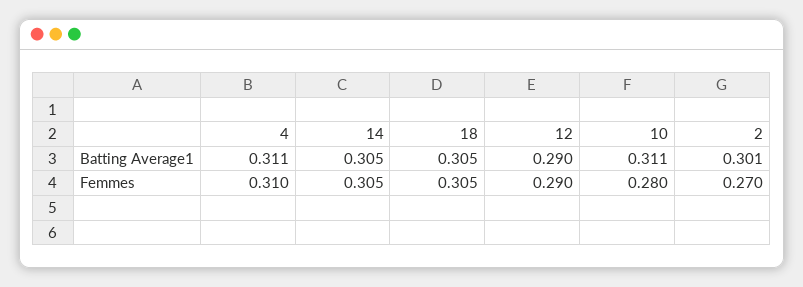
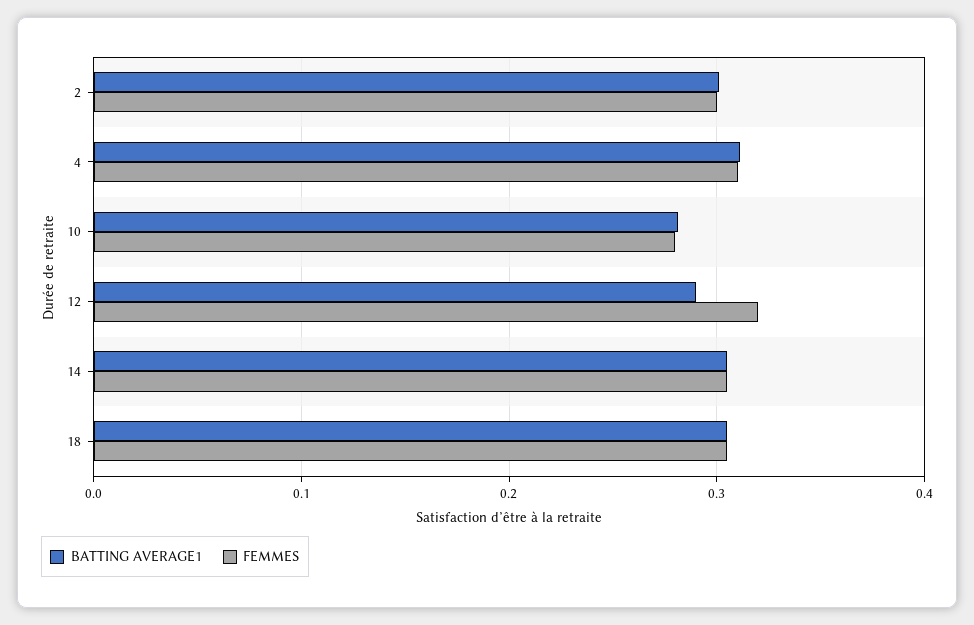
  {
    "Batting Average1": {
      "4": 0.311,
      "14": 0.305,
      "18": 0.305,
      "12": 0.29,
-     "10": 0.311,
+     "10": 0.28,
      "2": 0.301
    },
    "Femmes": {
      "4": 0.31,
      "14": 0.305,
      "18": 0.305,
-     "12": 0.29,
+     "12": 0.32,
      "10": 0.28,
-     "2": 0.27
+     "2": 0.3
    }
  }

